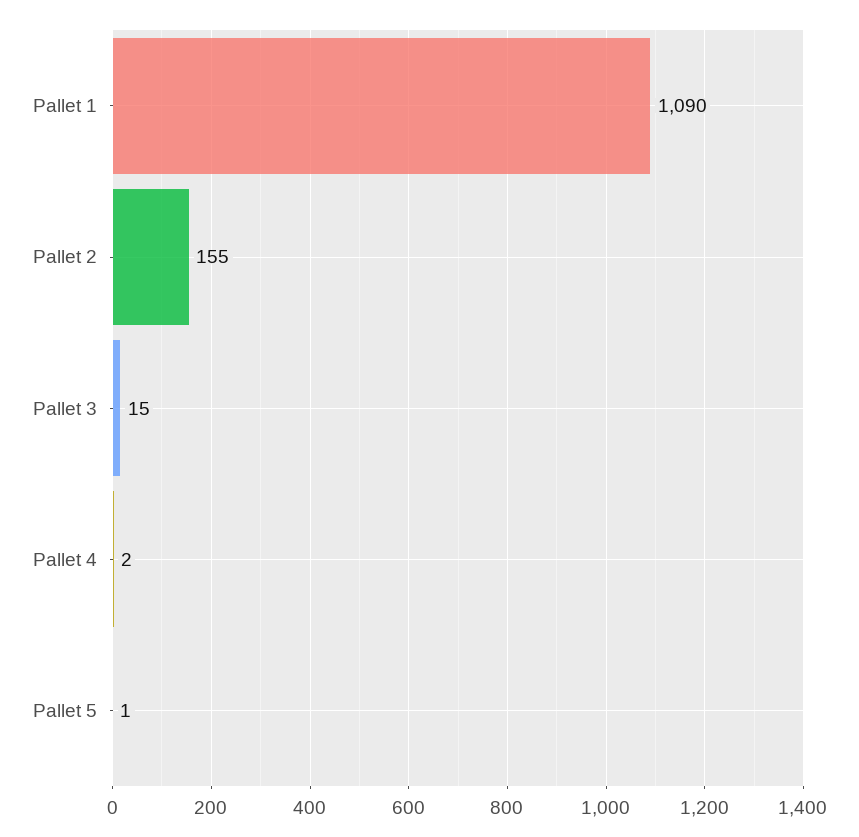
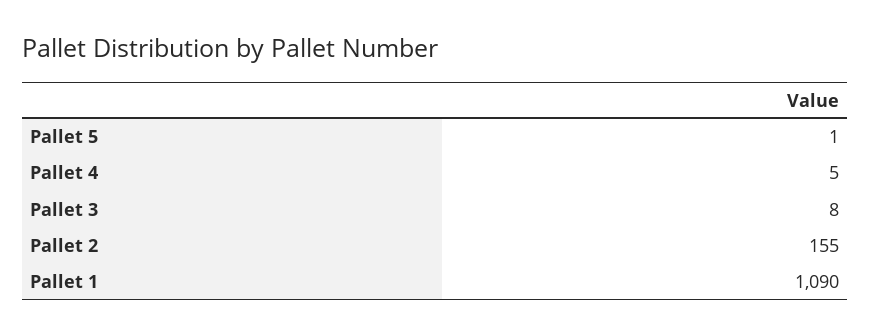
  {
    "Pallet 1": 1090,
    "Pallet 2": 155,
-   "Pallet 3": 15,
+   "Pallet 3": 8,
-   "Pallet 4": 2,
+   "Pallet 4": 5,
    "Pallet 5": 1
  }

